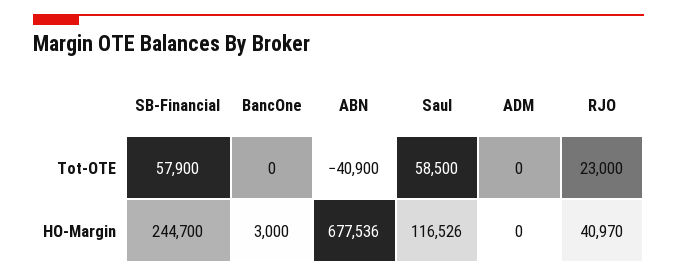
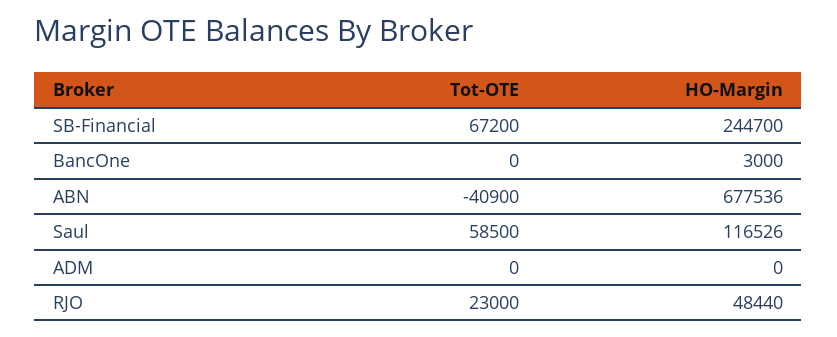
  {
    "SB-Financial": {
-     "Tot-OTE": 57900,
+     "Tot-OTE": 67200,
      "HO-Margin": 244700
    },
    "BancOne": {
      "Tot-OTE": 0,
      "HO-Margin": 3000
    },
    "ABN": {
      "Tot-OTE": -40900,
      "HO-Margin": 677536
    },
    "Saul": {
      "Tot-OTE": 58500,
      "HO-Margin": 116526
    },
    "ADM": {
      "Tot-OTE": 0,
      "HO-Margin": 0
    },
    "RJO": {
      "Tot-OTE": 23000,
-     "HO-Margin": 40970
+     "HO-Margin": 48440
    }
  }

